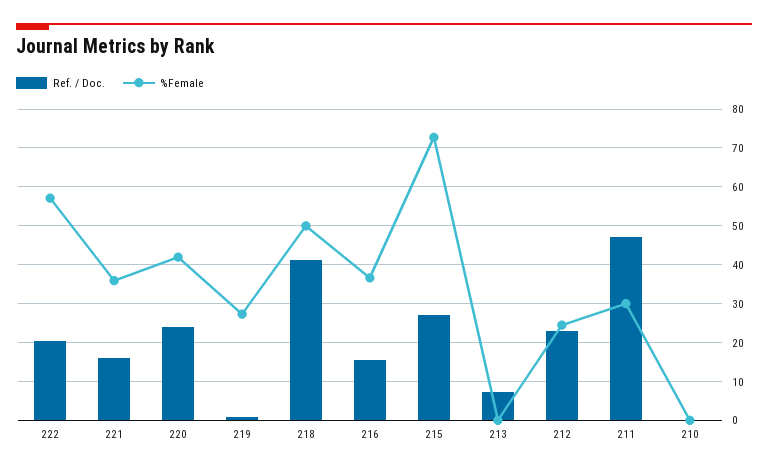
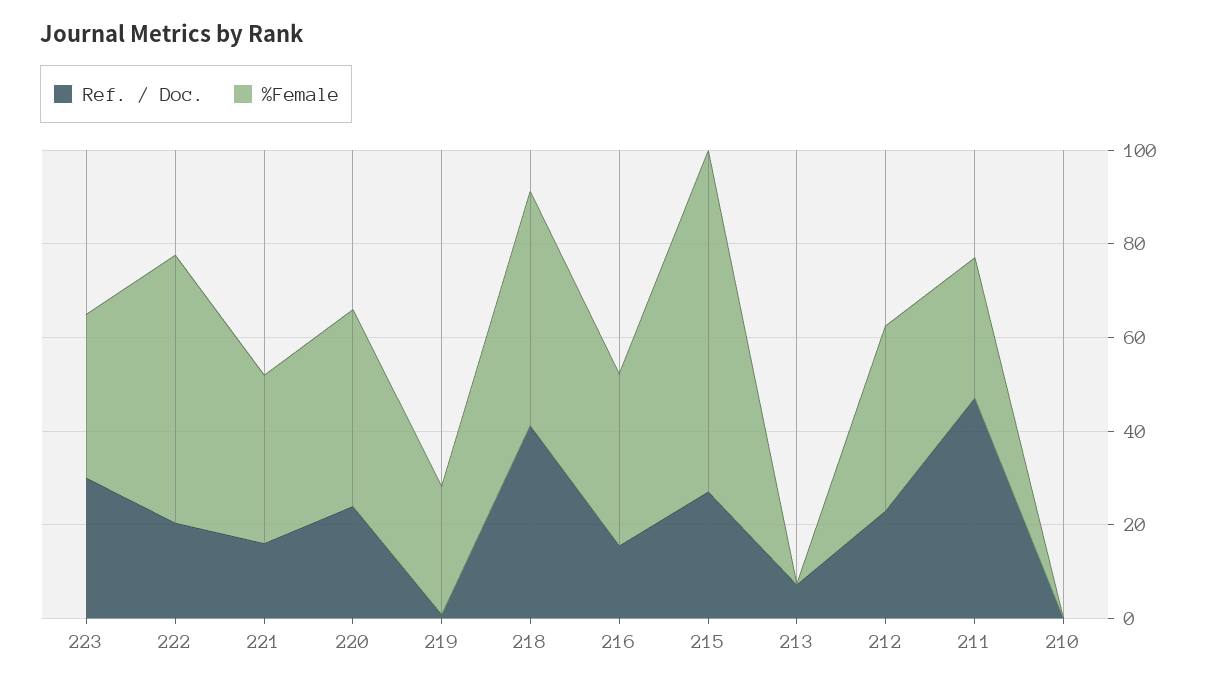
  {
    "Ref. / Doc.": {
      "222": 20,
      "221": 16,
      "220": 24,
      "219": 0,
      "218": 42,
      "216": 16,
      "215": 28,
      "213": 8,
      "212": 24,
      "211": 48,
-     "210": 0
+     "210": 0,
+     "223": 30
    },
    "%Female": {
      "222": 58,
      "221": 36,
      "220": 42,
      "219": 28,
      "218": 50,
      "216": 36,
      "215": 72,
      "213": 0,
-     "212": 24,
+     "212": 40,
      "211": 30,
-     "210": 0
+     "210": 0,
+     "223": 35
    }
  }

